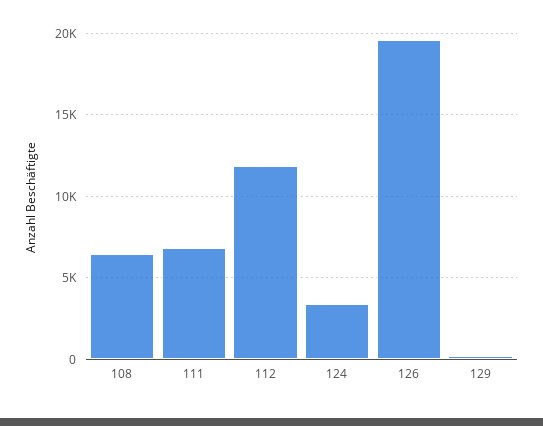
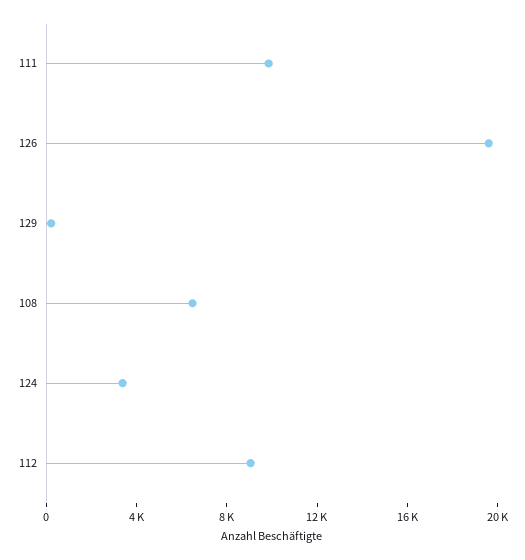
  {
    "108": 6500,
-   "111": 7000,
+   "111": 10000,
-   "112": 12000,
+   "112": 9000,
    "124": 3500,
    "126": 19500,
    "129": 0
  }

